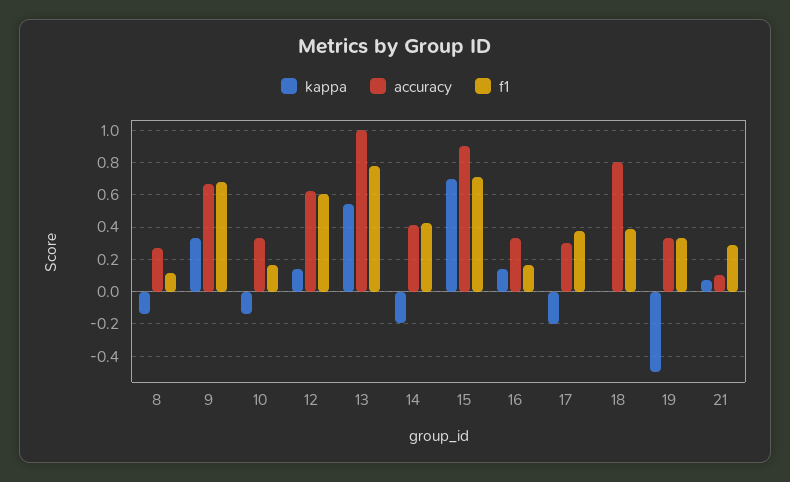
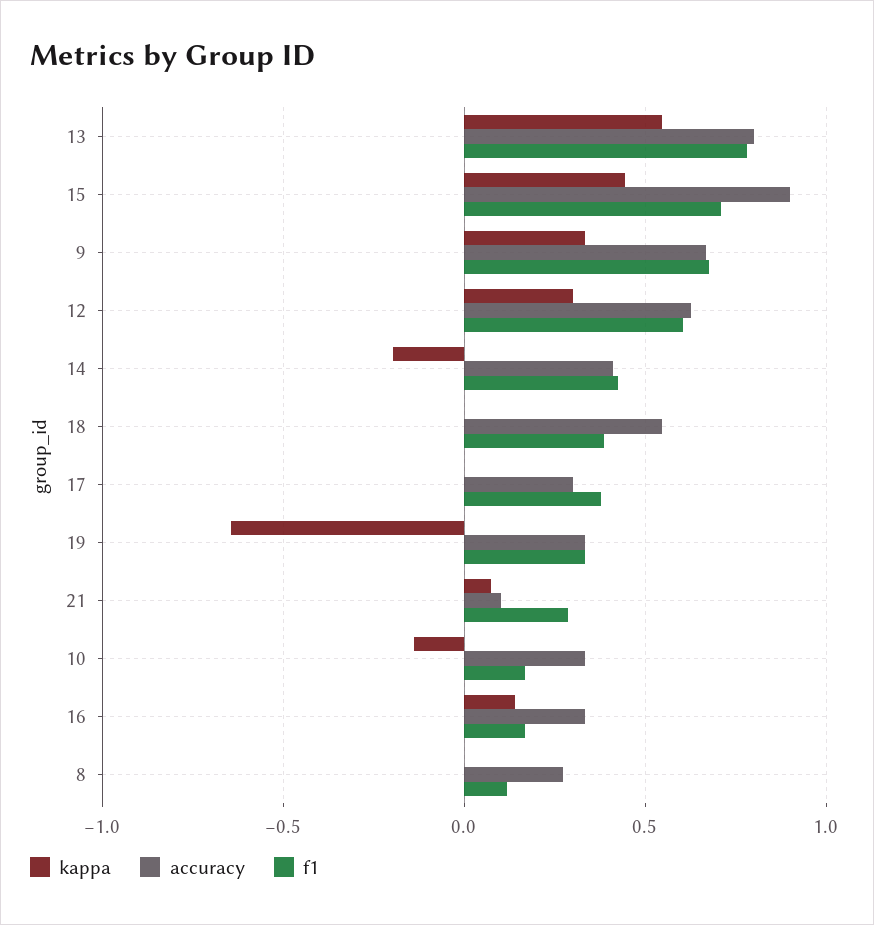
  {
    "kappa": {
-     "8": -0.15,
+     "8": 0,
      "9": 0.35,
      "10": -0.15,
-     "12": 0.15,
+     "12": 0.3,
      "13": 0.55,
      "14": -0.2,
-     "15": 0.7,
+     "15": 0.45,
      "16": 0.15,
-     "17": -0.2,
+     "17": 0,
      "18": 0,
-     "19": -0.5,
+     "19": -0.65,
      "21": 0.05
    },
    "accuracy": {
      "8": 0.25,
      "9": 0.65,
      "10": 0.35,
      "12": 0.65,
-     "13": 1,
+     "13": 0.8,
      "14": 0.4,
      "15": 0.9,
      "16": 0.35,
      "17": 0.3,
-     "18": 0.8,
+     "18": 0.55,
      "19": 0.35,
      "21": 0.1
    },
    "f1": {
      "8": 0.1,
      "9": 0.7,
      "10": 0.15,
      "12": 0.6,
      "13": 0.8,
      "14": 0.4,
      "15": 0.7,
      "16": 0.15,
      "17": 0.4,
      "18": 0.4,
      "19": 0.35,
      "21": 0.3
    }
  }

